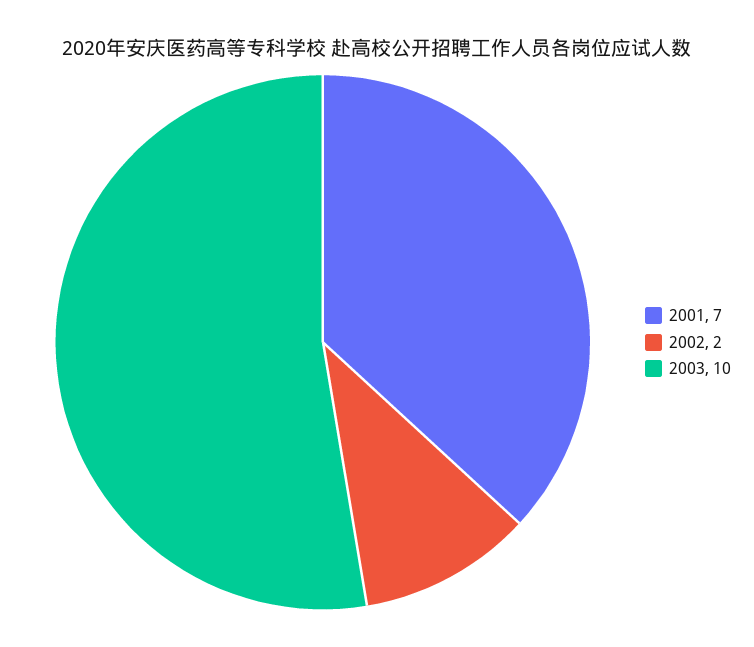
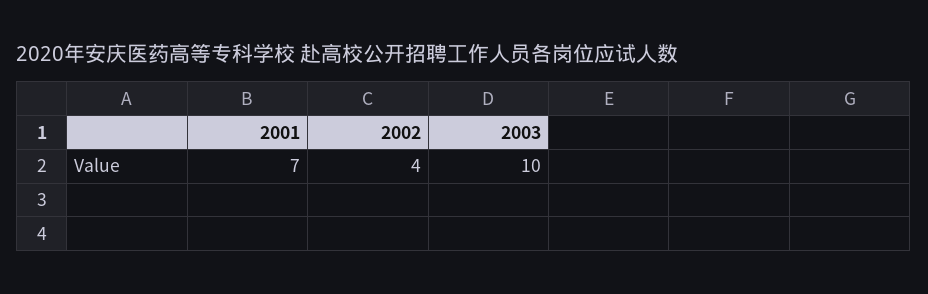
  {
    "2001": 7,
-   "2002": 2,
+   "2002": 4,
    "2003": 10
  }

